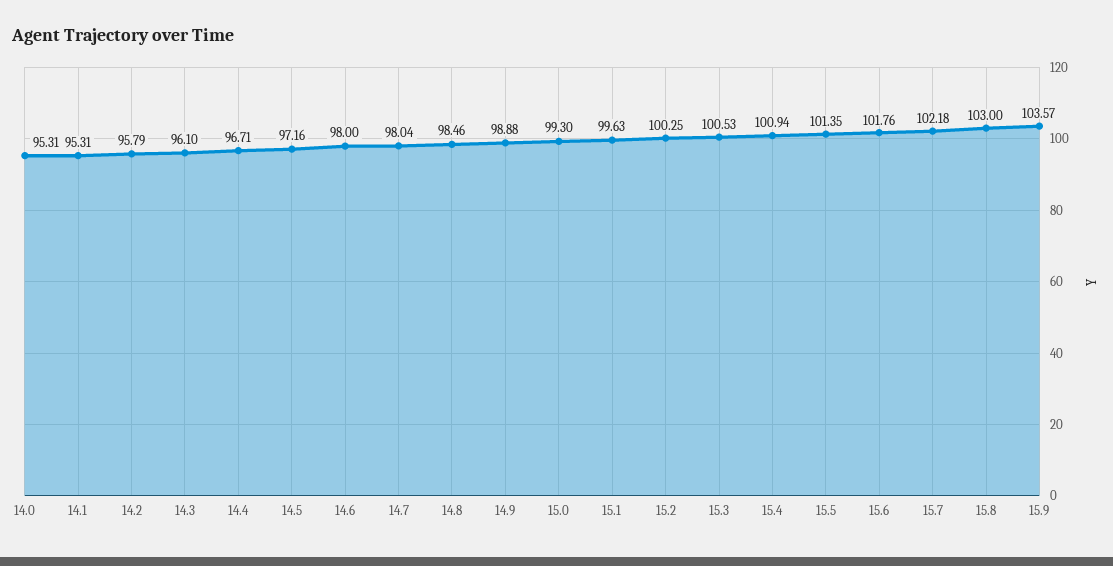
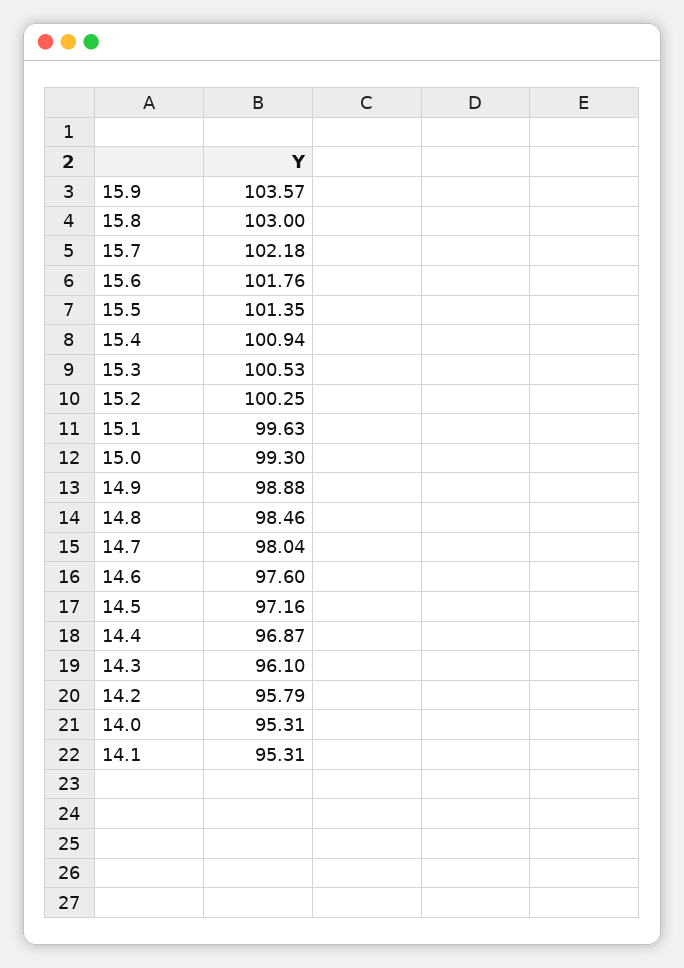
  {
    "14.0": 95.31,
    "14.1": 95.31,
    "14.2": 95.79,
    "14.3": 96.1,
-   "14.4": 96.71,
+   "14.4": 96.87,
    "14.5": 97.16,
-   "14.6": 98,
+   "14.6": 97.6,
    "14.7": 98.04,
    "14.8": 98.46,
    "14.9": 98.88,
    "15.0": 99.3,
    "15.1": 99.63,
    "15.2": 100.25,
    "15.3": 100.53,
    "15.4": 100.94,
    "15.5": 101.35,
    "15.6": 101.76,
    "15.7": 102.18,
    "15.8": 103,
    "15.9": 103.57
  }

